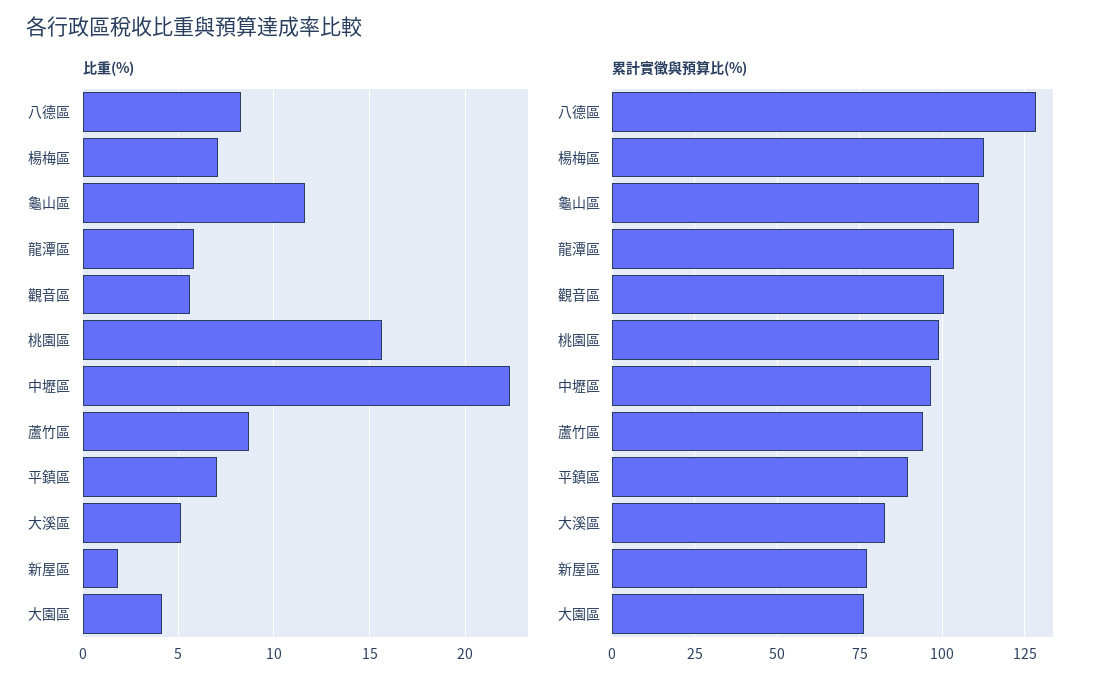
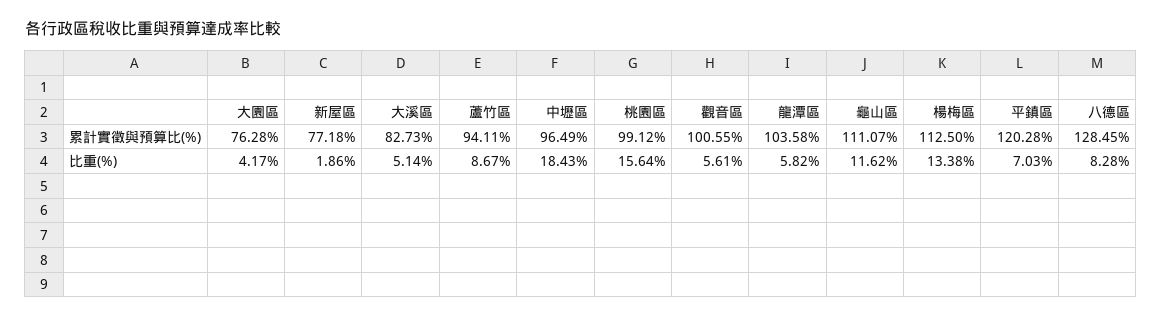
  {
    "比重(%)": {
      "八德區": 8.28,
-     "楊梅區": 7,
+     "楊梅區": 13.38,
      "龜山區": 11.62,
      "龍潭區": 5.82,
      "觀音區": 5.61,
      "桃園區": 15.64,
-     "中壢區": 22.5,
+     "中壢區": 18.43,
      "蘆竹區": 8.67,
      "平鎮區": 7.03,
      "大溪區": 5.14,
      "新屋區": 1.86,
      "大園區": 4.17
    },
    "累計實徵與預算比(%)": {
      "八德區": 128.45,
      "楊梅區": 112.5,
      "龜山區": 111.07,
      "龍潭區": 103.58,
      "觀音區": 100.55,
      "桃園區": 99.12,
      "中壢區": 96.49,
      "蘆竹區": 94.11,
-     "平鎮區": 90,
+     "平鎮區": 120.28,
      "大溪區": 82.73,
      "新屋區": 77.18,
      "大園區": 76.28
    }
  }

